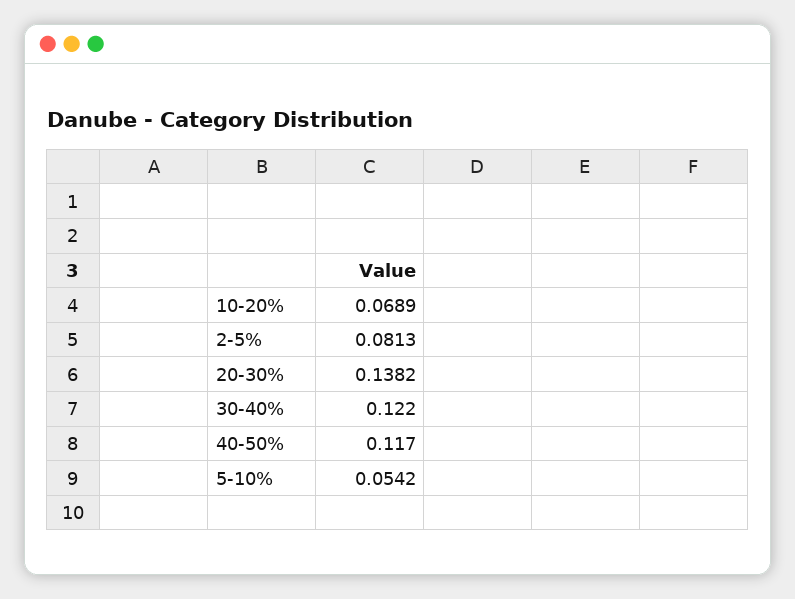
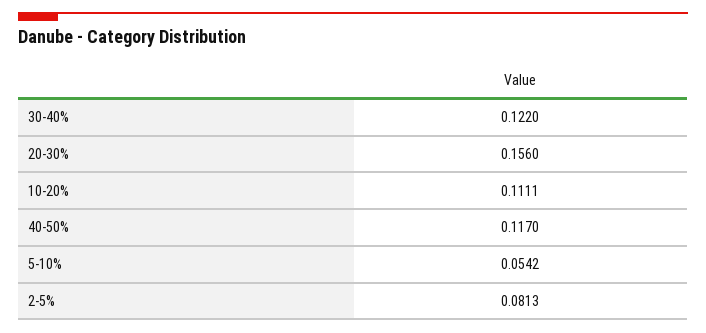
  {
-   "10-20%": 0.0689,
+   "10-20%": 0.1111,
    "2-5%": 0.0813,
-   "20-30%": 0.1382,
+   "20-30%": 0.156,
    "30-40%": 0.122,
    "40-50%": 0.117,
    "5-10%": 0.0542
  }

